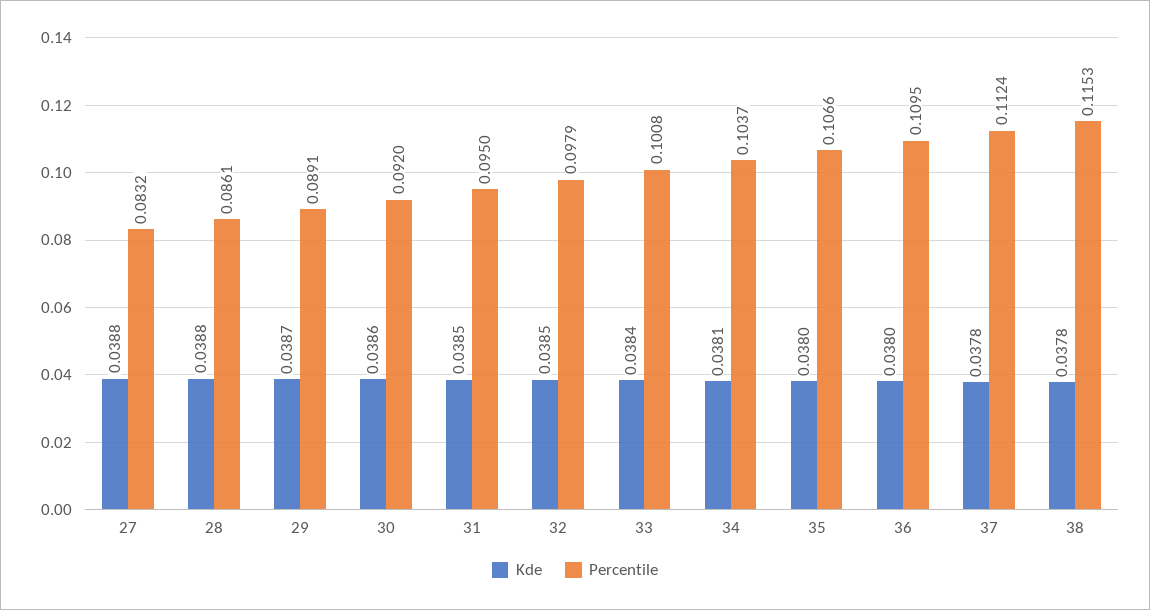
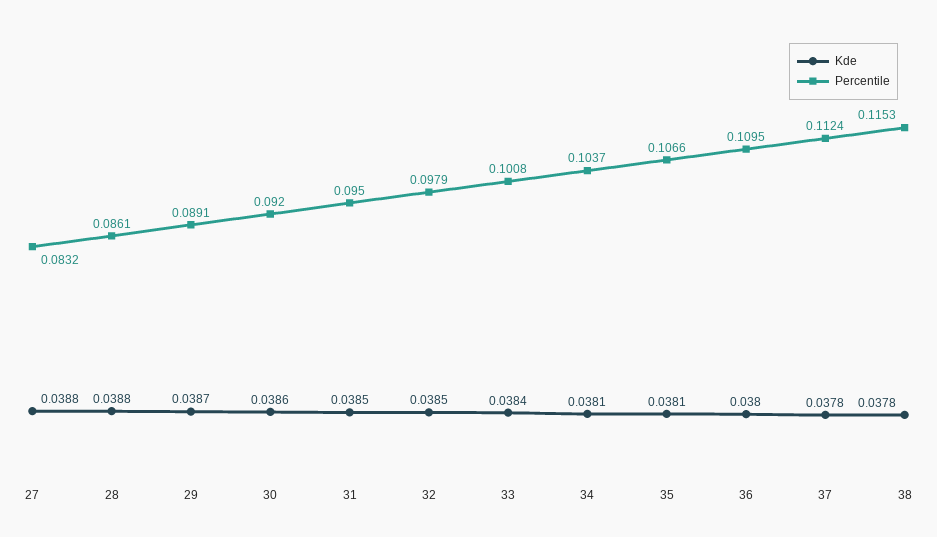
  {
    "Kde": {
      "27": 0.0388,
      "28": 0.0388,
      "29": 0.0387,
      "30": 0.0386,
      "31": 0.0385,
      "32": 0.0385,
      "33": 0.0384,
      "34": 0.0381,
-     "35": 0.038,
+     "35": 0.0381,
      "36": 0.038,
      "37": 0.0378,
      "38": 0.0378
    },
    "Percentile": {
      "27": 0.0832,
      "28": 0.0861,
      "29": 0.0891,
      "30": 0.092,
      "31": 0.095,
      "32": 0.0979,
      "33": 0.1008,
      "34": 0.1037,
      "35": 0.1066,
      "36": 0.1095,
      "37": 0.1124,
      "38": 0.1153
    }
  }

